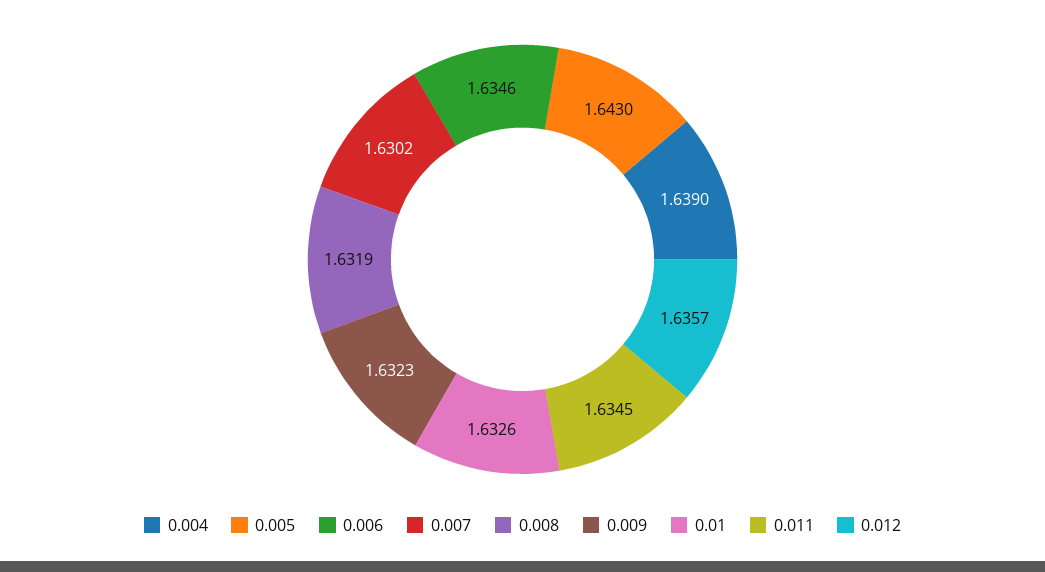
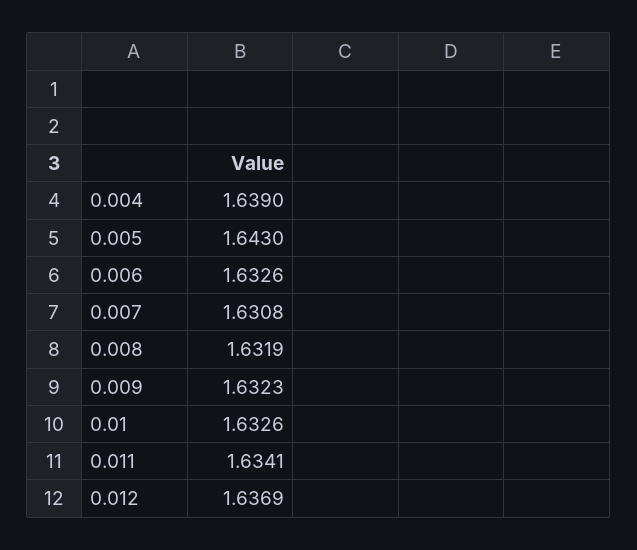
  {
    "0.004": 1.639,
    "0.005": 1.643,
-   "0.006": 1.6346,
+   "0.006": 1.6326,
-   "0.007": 1.6302,
+   "0.007": 1.6308,
    "0.008": 1.6319,
    "0.009": 1.6323,
    "0.01": 1.6326,
-   "0.011": 1.6345,
+   "0.011": 1.6341,
-   "0.012": 1.6357
+   "0.012": 1.6369
  }

